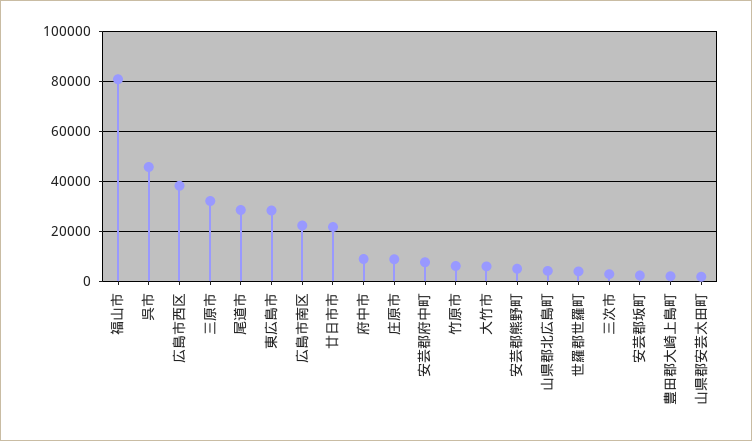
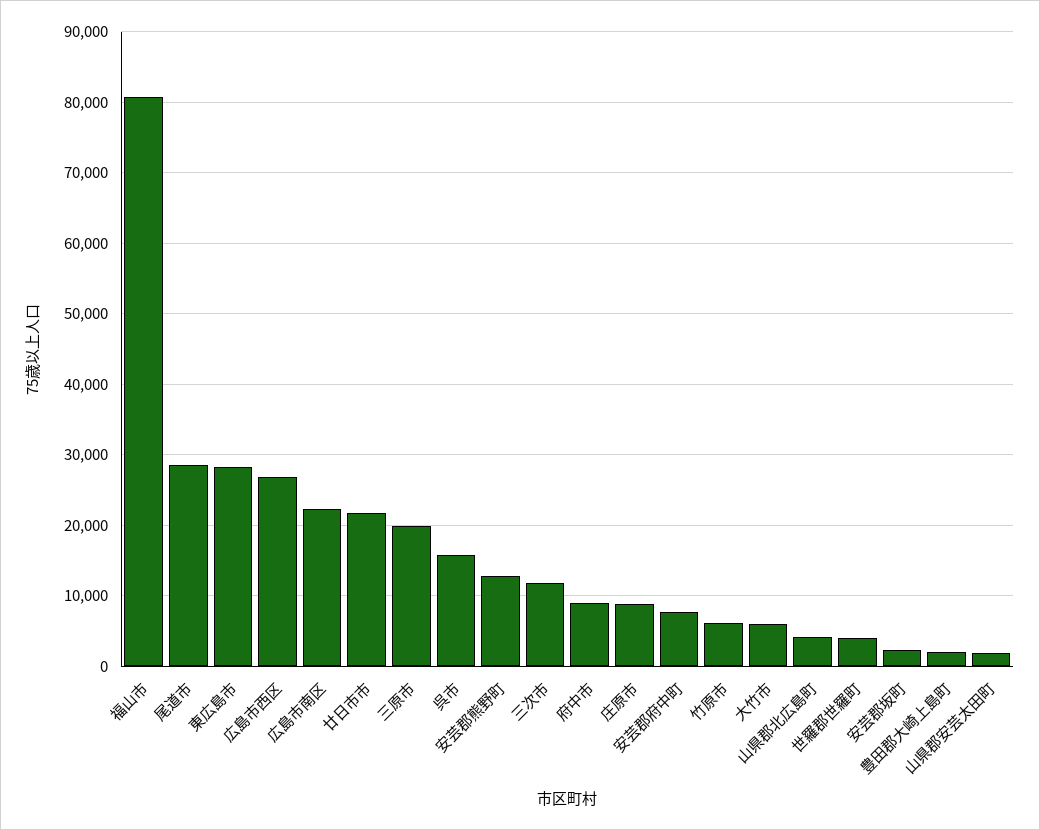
  {
    "福山市": 81000,
-   "呉市": 45000,
+   "呉市": 16000,
-   "広島市西区": 37500,
+   "広島市西区": 27000,
-   "三原市": 32500,
+   "三原市": 20000,
    "尾道市": 29000,
    "東広島市": 28000,
    "広島市南区": 22000,
    "廿日市市": 22000,
    "府中市": 9000,
    "庄原市": 9000,
    "安芸郡府中町": 8000,
    "竹原市": 6000,
    "大竹市": 6000,
-   "安芸郡熊野町": 5000,
+   "安芸郡熊野町": 13000,
    "山県郡北広島町": 4000,
    "世羅郡世羅町": 4000,
-   "三次市": 2500,
+   "三次市": 12000,
    "安芸郡坂町": 2000,
    "豊田郡大崎上島町": 2000,
    "山県郡安芸太田町": 2000
  }

